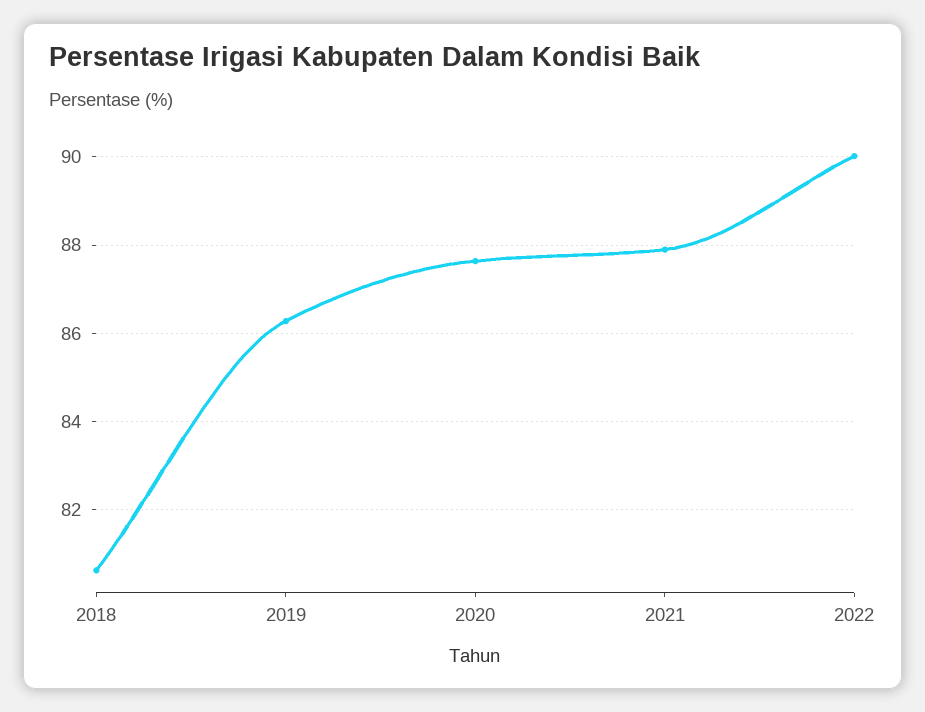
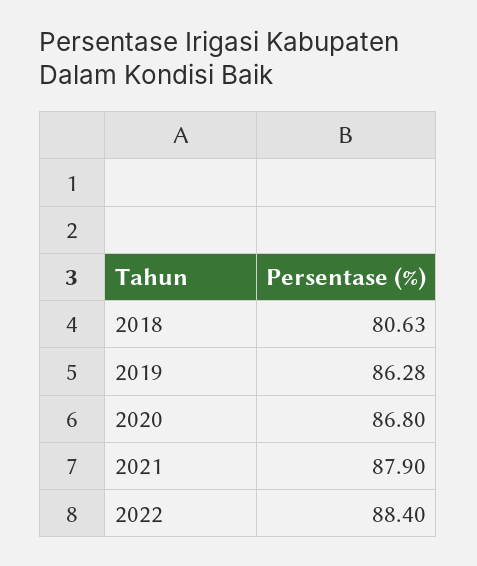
  {
    "2018": 80.63,
    "2019": 86.28,
-   "2020": 87.6,
+   "2020": 86.8,
    "2021": 87.9,
-   "2022": 90
+   "2022": 88.4
  }

